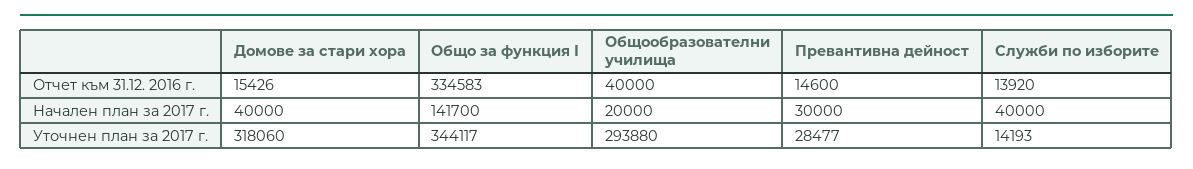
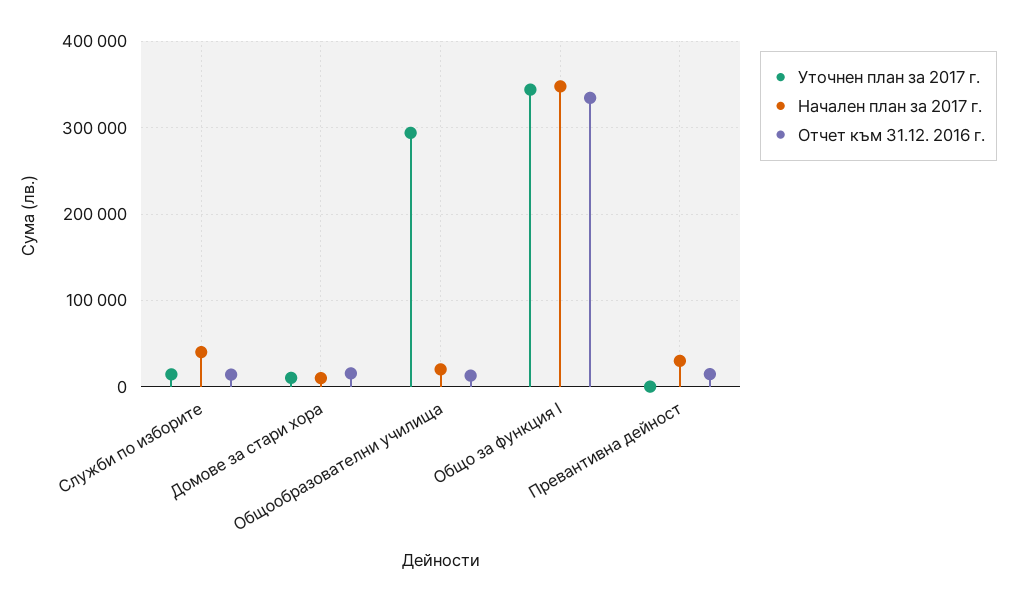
  {
    "Отчет към 31.12. 2016 г.": {
      "Домове за стари хора": 15426,
      "Общо за функция І": 334583,
-     "Общообразователни училища": 40000,
+     "Общообразователни училища": 10000,
      "Превантивна дейност": 14600,
      "Служби по изборите": 13920
    },
    "Начален план за 2017 г.": {
-     "Домове за стари хора": 40000,
+     "Домове за стари хора": 10000,
-     "Общо за функция І": 141700,
+     "Общо за функция І": 350000,
      "Общообразователни училища": 20000,
      "Превантивна дейност": 30000,
      "Служби по изборите": 40000
    },
    "Уточнен план за 2017 г.": {
-     "Домове за стари хора": 318060,
+     "Домове за стари хора": 10000,
      "Общо за функция І": 344117,
      "Общообразователни училища": 293880,
-     "Превантивна дейност": 28477,
+     "Превантивна дейност": 0,
      "Служби по изборите": 14193
    }
  }

